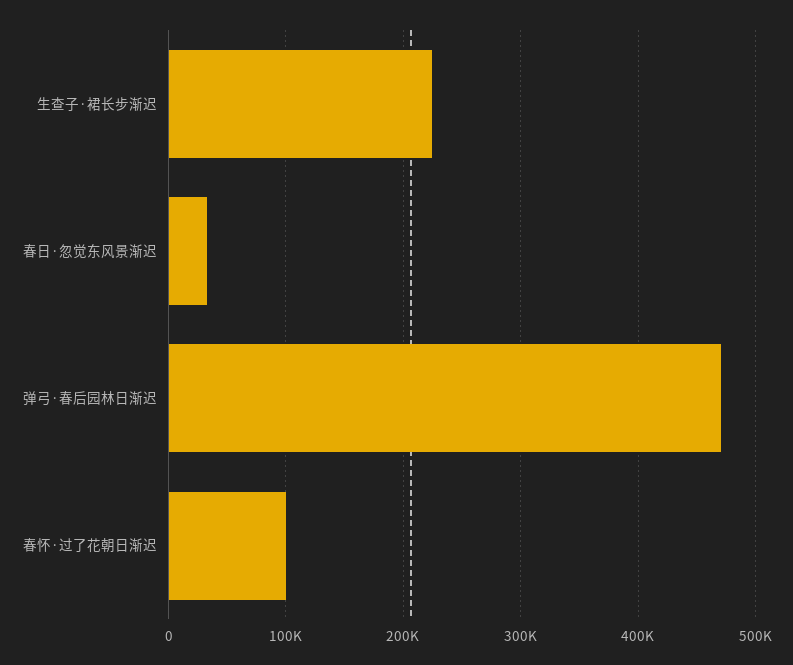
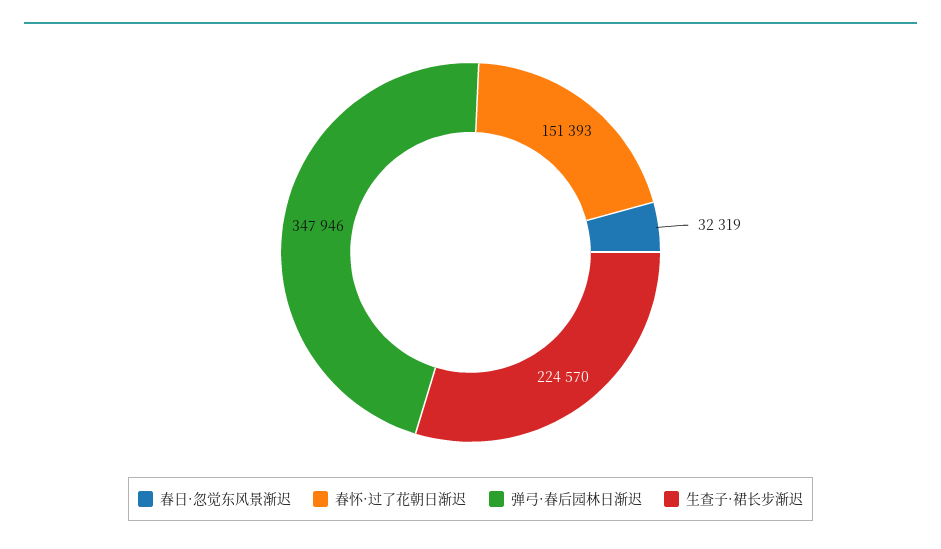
  {
    "生查子·裙长步渐迟": 224570,
    "春日·忽觉东风景渐迟": 32319,
-   "弹弓·春后园林日渐迟": 470000,
+   "弹弓·春后园林日渐迟": 347946,
-   "春怀·过了花朝日渐迟": 100000
+   "春怀·过了花朝日渐迟": 151393
  }

